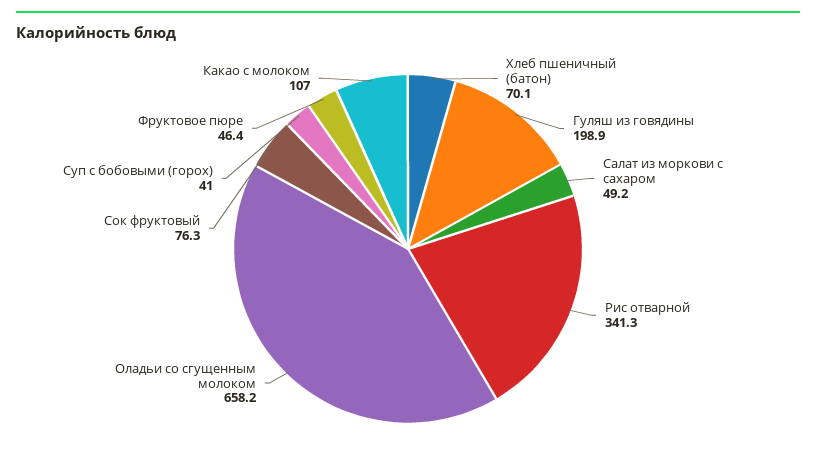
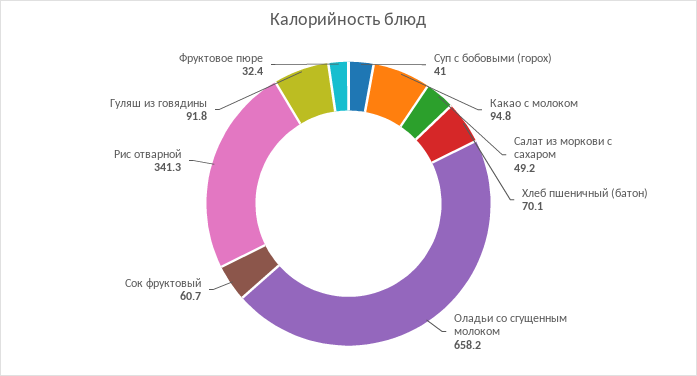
  {
    "Хлеб пшеничный (батон)": 70.1,
-   "Гуляш из говядины": 198.9,
+   "Гуляш из говядины": 91.8,
    "Салат из моркови с сахаром": 49.2,
    "Рис отварной": 341.3,
    "Оладьи со сгущенным молоком": 658.2,
-   "Сок фруктовый": 76.3,
+   "Сок фруктовый": 60.7,
    "Суп с бобовыми (горох)": 41,
-   "Фруктовое пюре": 46.4,
+   "Фруктовое пюре": 32.4,
-   "Какао с молоком": 107
+   "Какао с молоком": 94.8
  }

